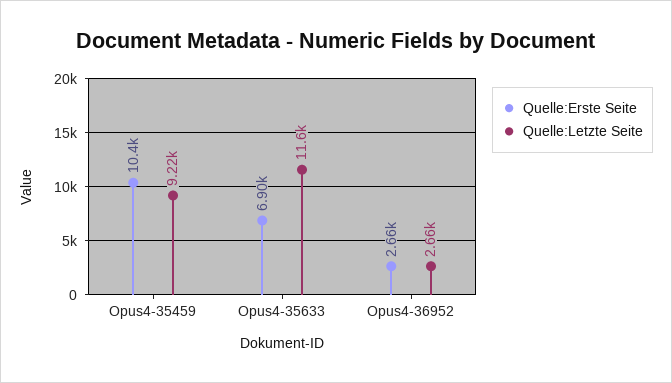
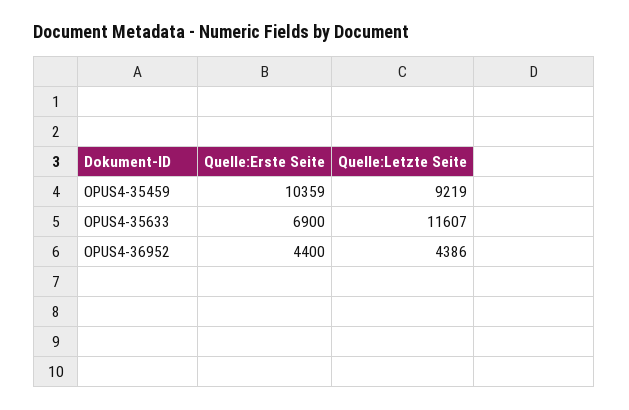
  {
    "Quelle:Erste Seite": {
      "Opus4-35459": 10359,
      "Opus4-35633": 6900,
-     "Opus4-36952": 2660
+     "Opus4-36952": 4400
    },
    "Quelle:Letzte Seite": {
      "Opus4-35459": 9219,
      "Opus4-35633": 11607,
-     "Opus4-36952": 2660
+     "Opus4-36952": 4386
    }
  }

